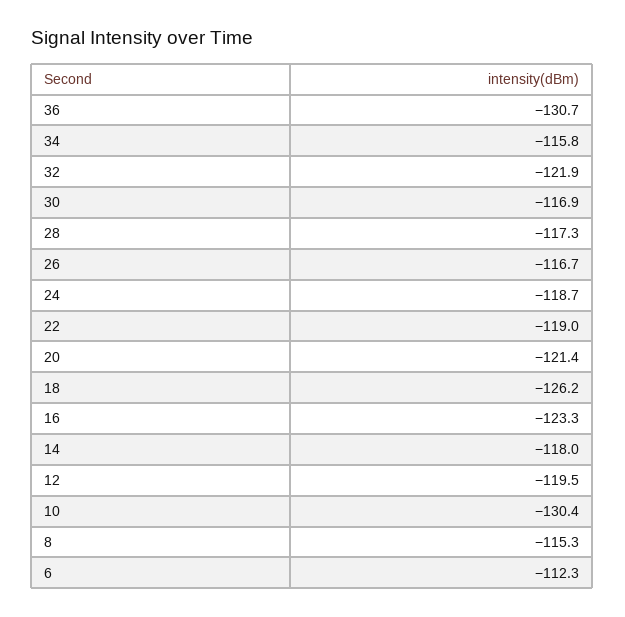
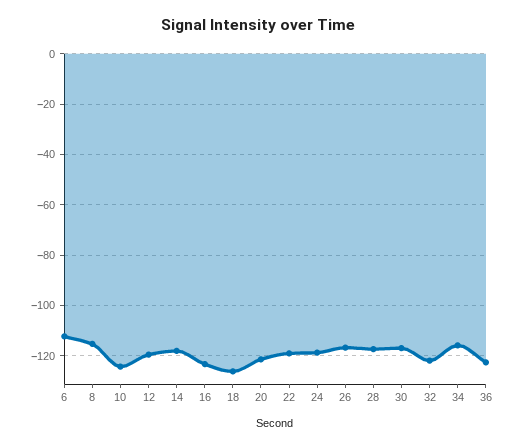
  {
-   "36": -130.7,
+   "36": -122.5,
    "34": -115.8,
    "32": -121.9,
    "30": -116.9,
    "28": -117.3,
    "26": -116.7,
    "24": -118.7,
    "22": -119,
    "20": -121.4,
    "18": -126.2,
    "16": -123.3,
    "14": -118,
    "12": -119.5,
-   "10": -130.4,
+   "10": -125,
    "8": -115.3,
    "6": -112.3
  }

